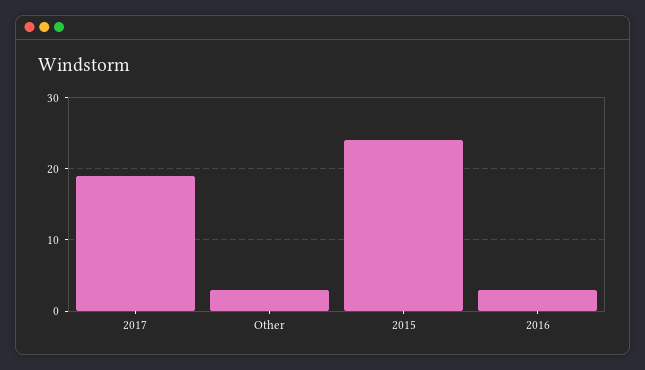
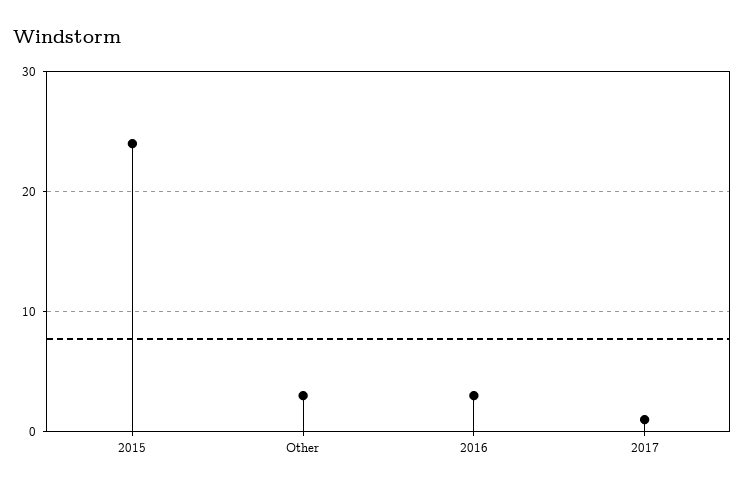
  {
-   "2017": 19,
+   "2017": 1,
    "Other": 3,
    "2015": 24,
    "2016": 3
  }

